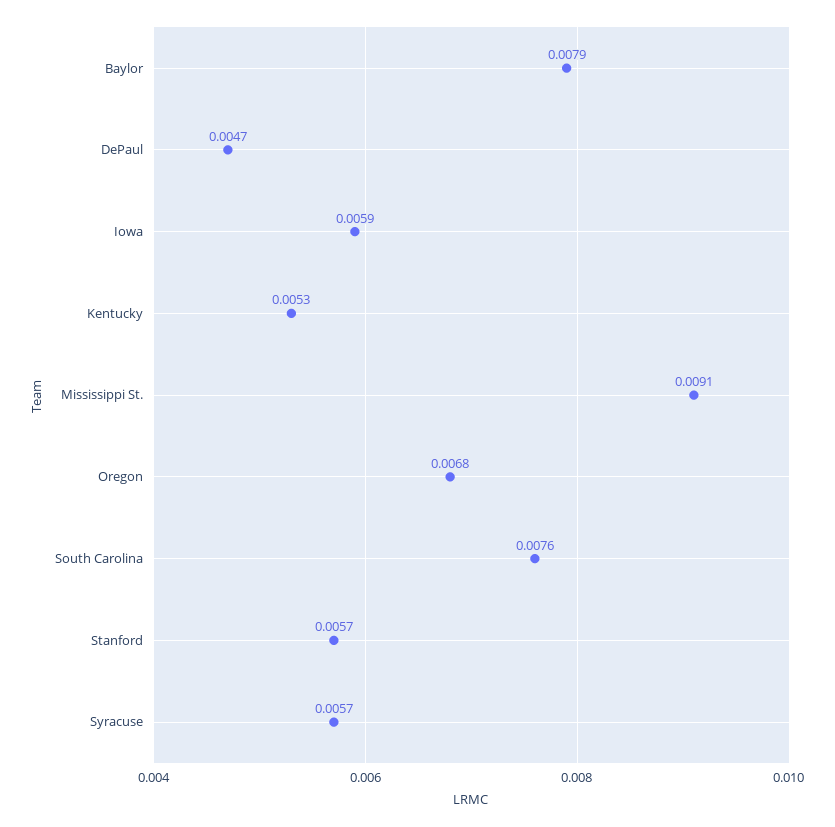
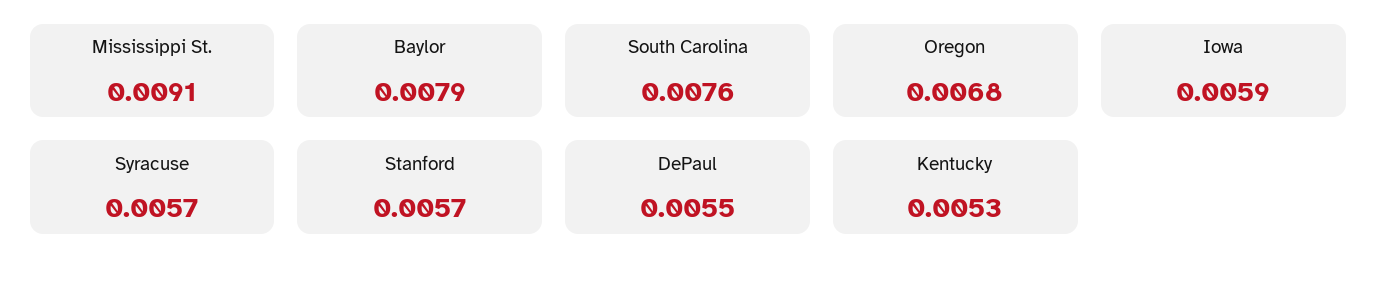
  {
    "Baylor": 0.0079,
-   "DePaul": 0.0047,
+   "DePaul": 0.0055,
    "Iowa": 0.0059,
    "Kentucky": 0.0053,
    "Mississippi St.": 0.0091,
    "Oregon": 0.0068,
    "South Carolina": 0.0076,
    "Stanford": 0.0057,
    "Syracuse": 0.0057
  }

